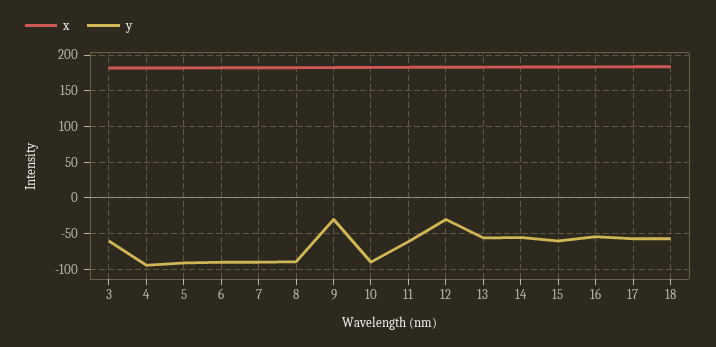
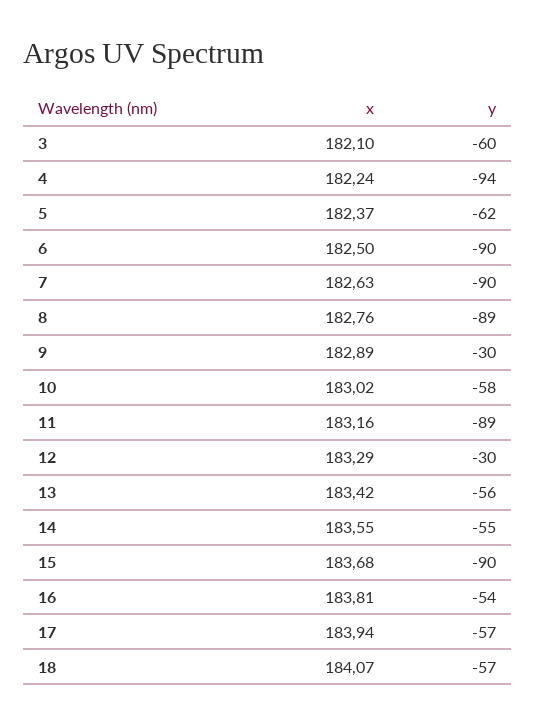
  {
    "x": {
      "3": 182.1,
      "4": 182.24,
      "5": 182.37,
      "6": 182.5,
      "7": 182.63,
      "8": 182.76,
      "9": 182.89,
      "10": 183.02,
      "11": 183.16,
      "12": 183.29,
      "13": 183.42,
      "14": 183.55,
      "15": 183.68,
      "16": 183.81,
      "17": 183.94,
      "18": 184.07
    },
    "y": {
      "3": -60,
      "4": -94,
-     "5": -90,
+     "5": -62,
      "6": -90,
      "7": -90,
      "8": -89,
      "9": -30,
-     "10": -90,
+     "10": -58,
-     "11": -60,
+     "11": -89,
      "12": -30,
      "13": -56,
      "14": -55,
-     "15": -60,
+     "15": -90,
      "16": -54,
      "17": -57,
      "18": -57
    }
  }

